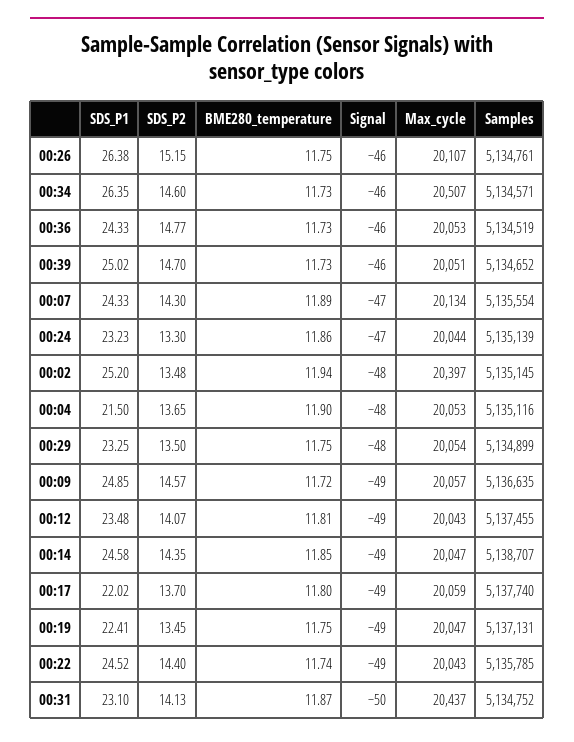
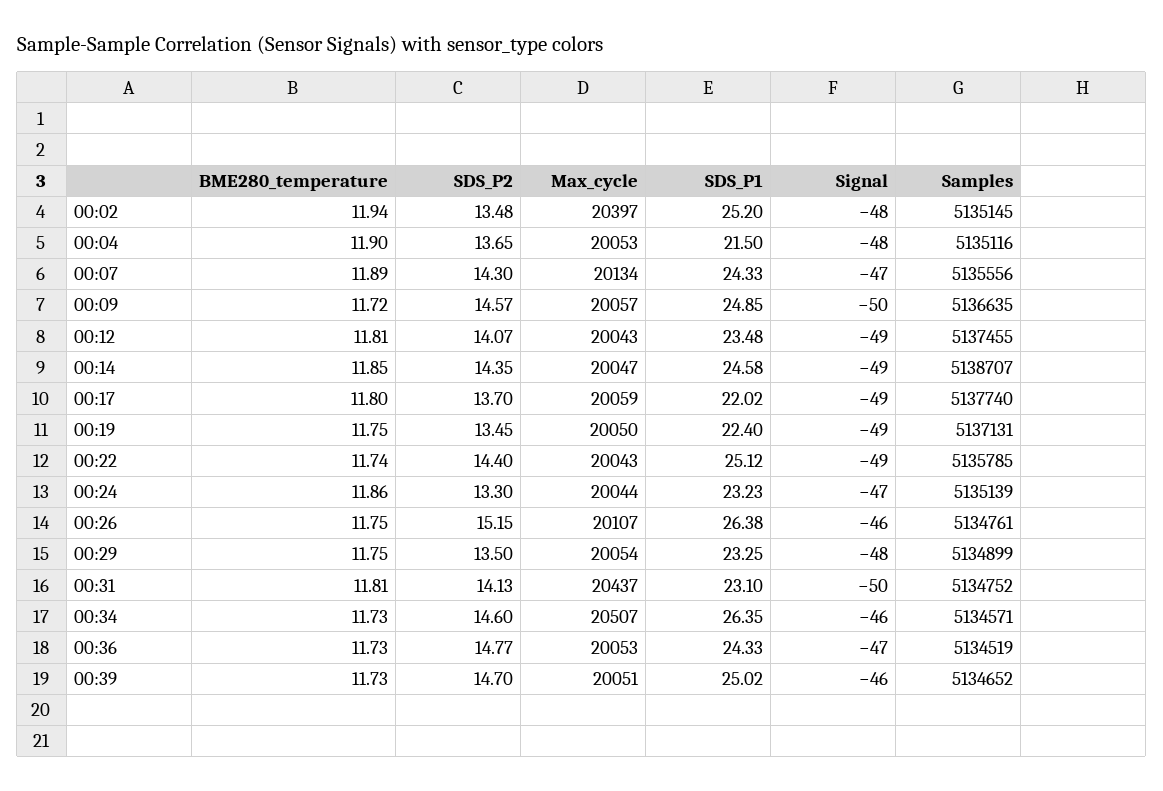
  {
    "SDS_P1": {
      "00:26": 26.38,
      "00:34": 26.35,
      "00:36": 24.33,
      "00:39": 25.02,
      "00:07": 24.33,
      "00:24": 23.23,
      "00:02": 25.2,
      "00:04": 21.5,
      "00:29": 23.25,
      "00:09": 24.85,
      "00:12": 23.48,
      "00:14": 24.58,
      "00:17": 22.02,
-     "00:19": 22.41,
+     "00:19": 22.4,
-     "00:22": 24.52,
+     "00:22": 25.12,
      "00:31": 23.1
    },
    "SDS_P2": {
      "00:26": 15.15,
      "00:34": 14.6,
      "00:36": 14.77,
      "00:39": 14.7,
      "00:07": 14.3,
      "00:24": 13.3,
      "00:02": 13.48,
      "00:04": 13.65,
      "00:29": 13.5,
      "00:09": 14.57,
      "00:12": 14.07,
      "00:14": 14.35,
      "00:17": 13.7,
      "00:19": 13.45,
      "00:22": 14.4,
      "00:31": 14.13
    },
    "BME280_temperature": {
      "00:26": 11.75,
      "00:34": 11.73,
      "00:36": 11.73,
      "00:39": 11.73,
      "00:07": 11.89,
      "00:24": 11.86,
      "00:02": 11.94,
      "00:04": 11.9,
      "00:29": 11.75,
      "00:09": 11.72,
      "00:12": 11.81,
      "00:14": 11.85,
      "00:17": 11.8,
      "00:19": 11.75,
      "00:22": 11.74,
-     "00:31": 11.87
+     "00:31": 11.81
    },
    "Signal": {
      "00:26": -46,
      "00:34": -46,
-     "00:36": -46,
+     "00:36": -47,
      "00:39": -46,
      "00:07": -47,
      "00:24": -47,
      "00:02": -48,
      "00:04": -48,
      "00:29": -48,
-     "00:09": -49,
+     "00:09": -50,
      "00:12": -49,
      "00:14": -49,
      "00:17": -49,
      "00:19": -49,
      "00:22": -49,
      "00:31": -50
    },
    "Max_cycle": {
      "00:26": 20107,
      "00:34": 20507,
      "00:36": 20053,
      "00:39": 20051,
      "00:07": 20134,
      "00:24": 20044,
      "00:02": 20397,
      "00:04": 20053,
      "00:29": 20054,
      "00:09": 20057,
      "00:12": 20043,
      "00:14": 20047,
      "00:17": 20059,
-     "00:19": 20047,
+     "00:19": 20050,
      "00:22": 20043,
      "00:31": 20437
    },
    "Samples": {
      "00:26": 5134761,
      "00:34": 5134571,
      "00:36": 5134519,
      "00:39": 5134652,
-     "00:07": 5135554,
+     "00:07": 5135556,
      "00:24": 5135139,
      "00:02": 5135145,
      "00:04": 5135116,
      "00:29": 5134899,
      "00:09": 5136635,
      "00:12": 5137455,
      "00:14": 5138707,
      "00:17": 5137740,
      "00:19": 5137131,
      "00:22": 5135785,
      "00:31": 5134752
    }
  }

